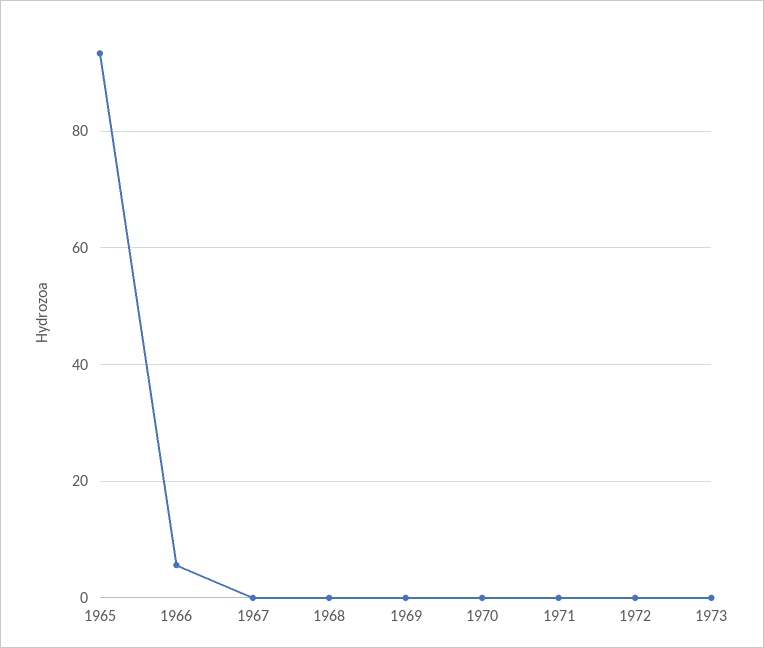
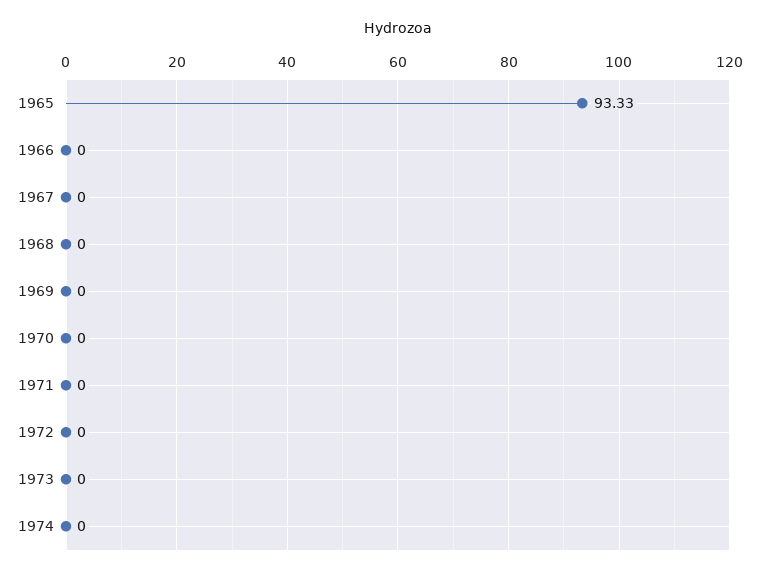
  {
    "1965": 93.33,
-   "1966": 6,
+   "1966": 0,
    "1967": 0,
    "1968": 0,
    "1969": 0,
    "1970": 0,
    "1971": 0,
    "1972": 0,
-   "1973": 0
+   "1973": 0,
+   "1974": 0
  }

